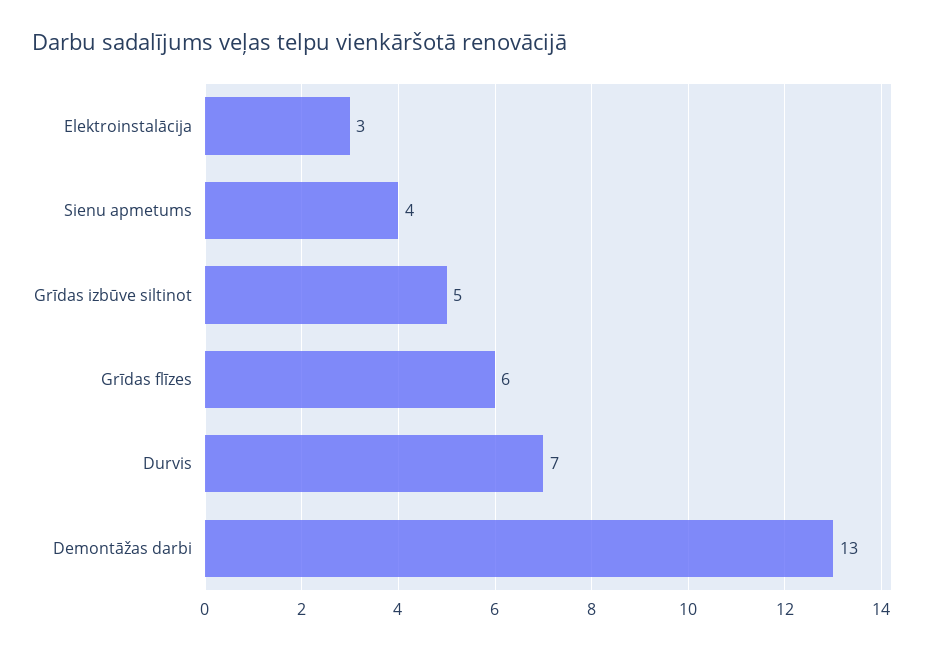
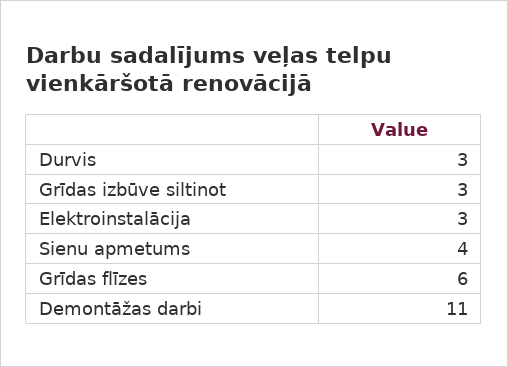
  {
    "Elektroinstalācija": 3,
    "Sienu apmetums": 4,
-   "Grīdas izbūve siltinot": 5,
+   "Grīdas izbūve siltinot": 3,
    "Grīdas flīzes": 6,
-   "Durvis": 7,
+   "Durvis": 3,
-   "Demontāžas darbi": 13
+   "Demontāžas darbi": 11
  }

